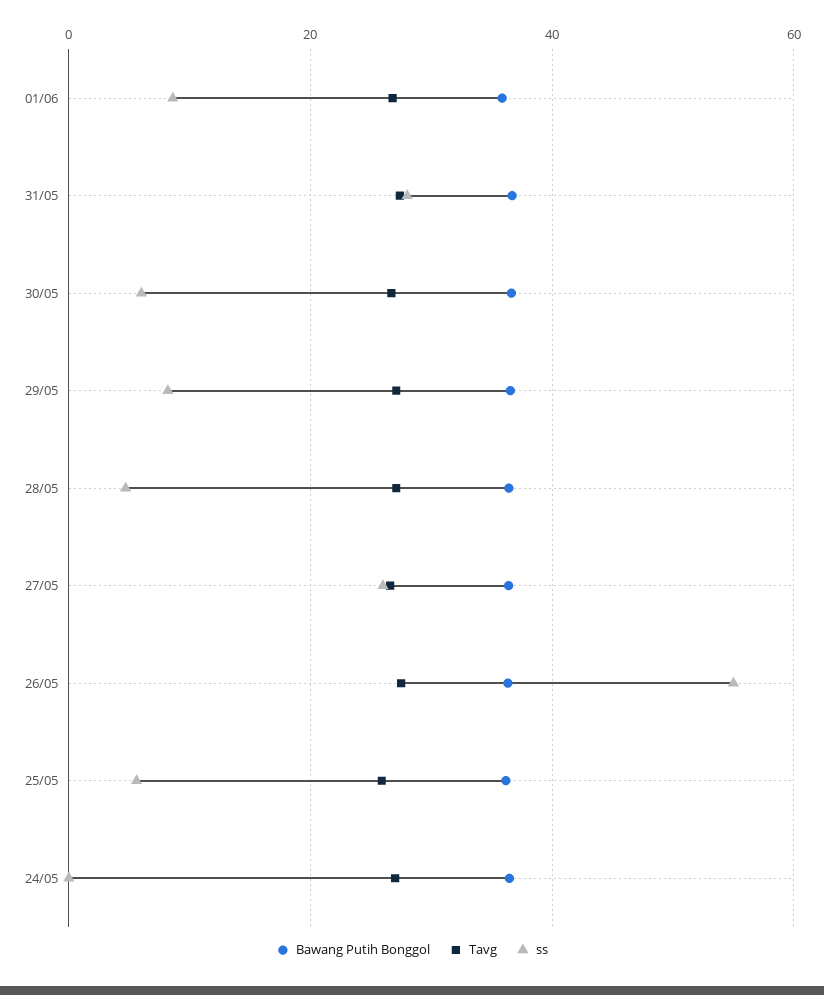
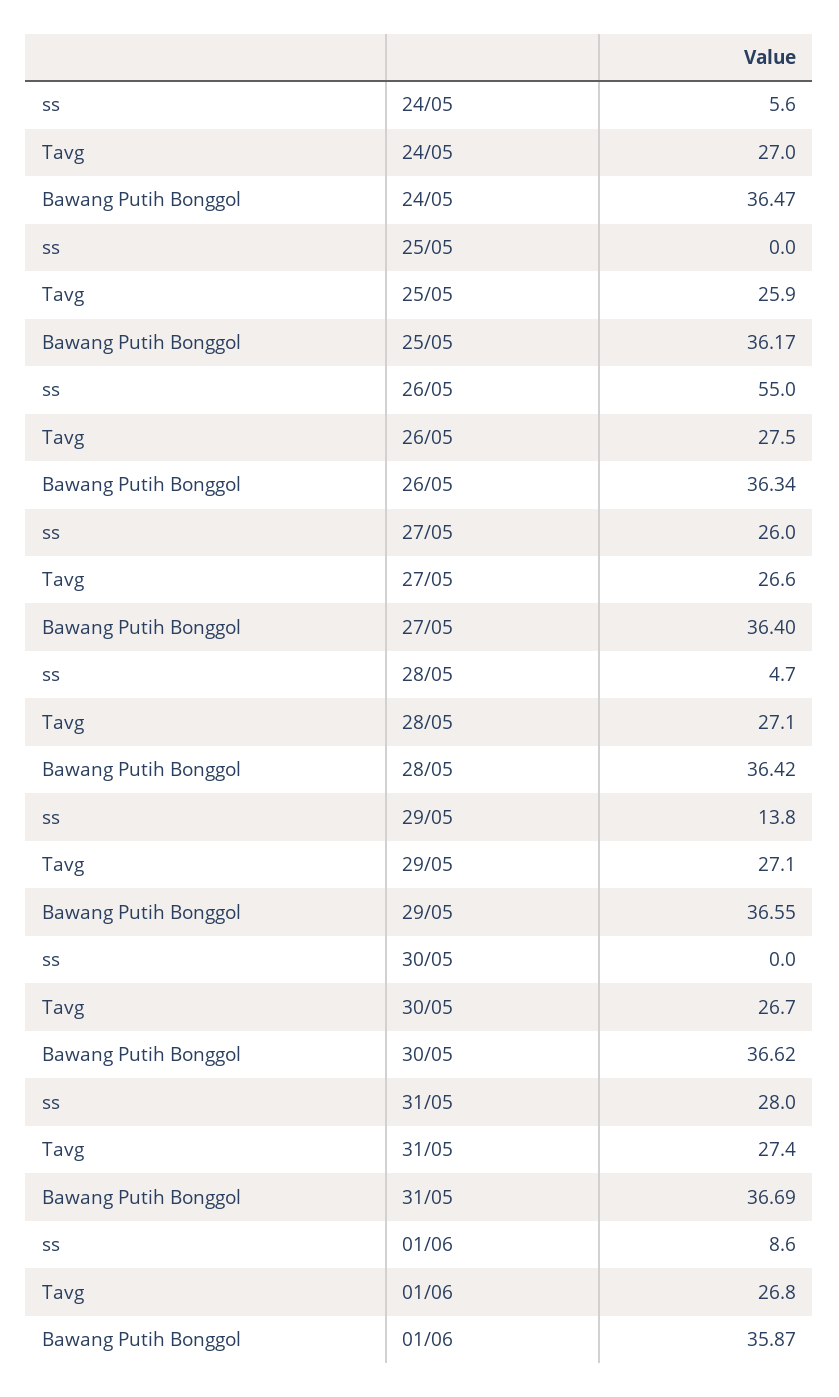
  {
    "Bawang Putih Bonggol": {
      "01/06": 35.87,
      "31/05": 36.69,
      "30/05": 36.62,
      "29/05": 36.55,
      "28/05": 36.42,
      "27/05": 36.4,
      "26/05": 36.34,
      "25/05": 36.17,
      "24/05": 36.47
    },
    "Tavg": {
      "01/06": 26.8,
      "31/05": 27.4,
      "30/05": 26.7,
      "29/05": 27.1,
      "28/05": 27.1,
      "27/05": 26.6,
      "26/05": 27.5,
      "25/05": 25.9,
      "24/05": 27
    },
    "ss": {
      "01/06": 8.6,
      "31/05": 28,
-     "30/05": 6,
+     "30/05": 0,
-     "29/05": 8,
+     "29/05": 13.8,
      "28/05": 4.7,
      "27/05": 26,
      "26/05": 55,
-     "25/05": 6,
+     "25/05": 0,
-     "24/05": 0
+     "24/05": 5.6
    }
  }

